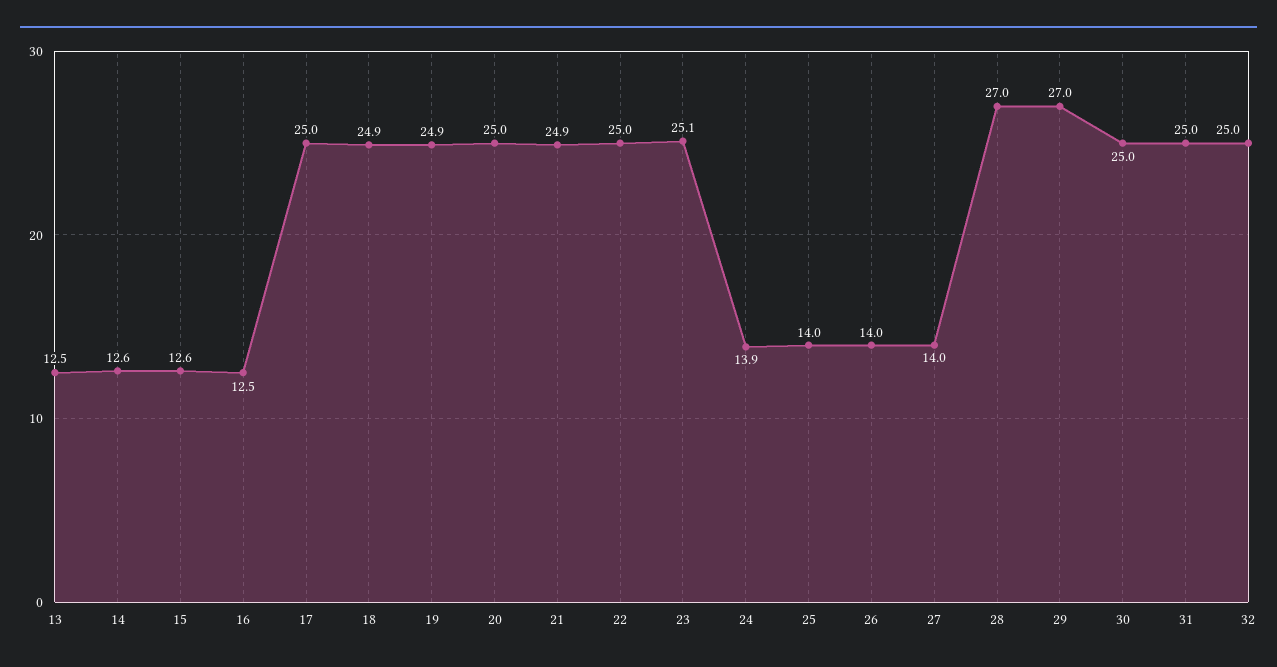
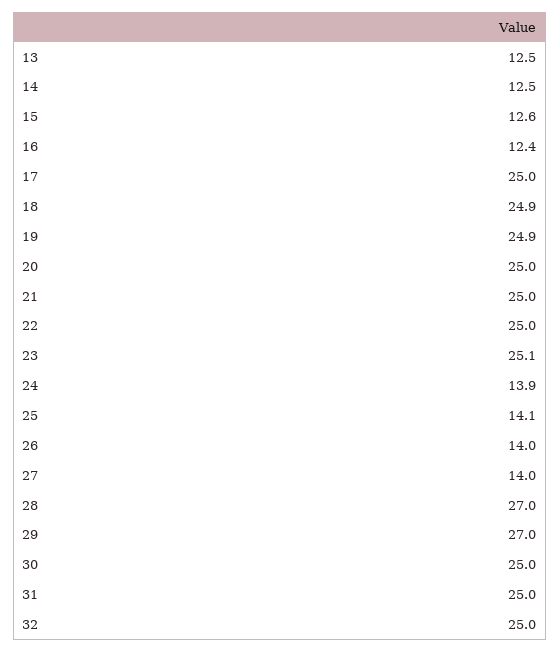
  {
    "13": 12.5,
-   "14": 12.6,
+   "14": 12.5,
    "15": 12.6,
-   "16": 12.5,
+   "16": 12.4,
    "17": 25,
    "18": 24.9,
    "19": 24.9,
    "20": 25,
-   "21": 24.9,
+   "21": 25,
    "22": 25,
    "23": 25.1,
    "24": 13.9,
-   "25": 14,
+   "25": 14.1,
    "26": 14,
    "27": 14,
    "28": 27,
    "29": 27,
    "30": 25,
    "31": 25,
    "32": 25
  }

